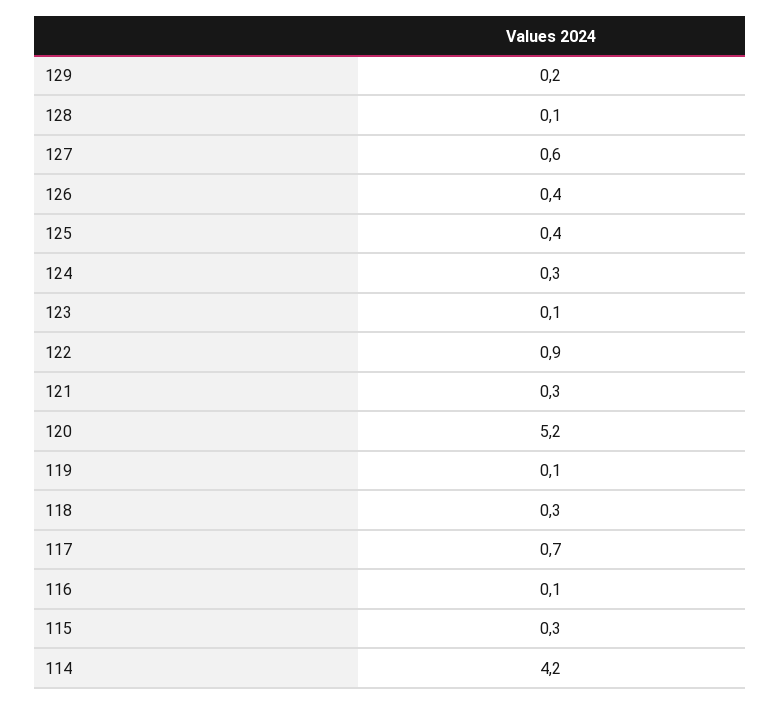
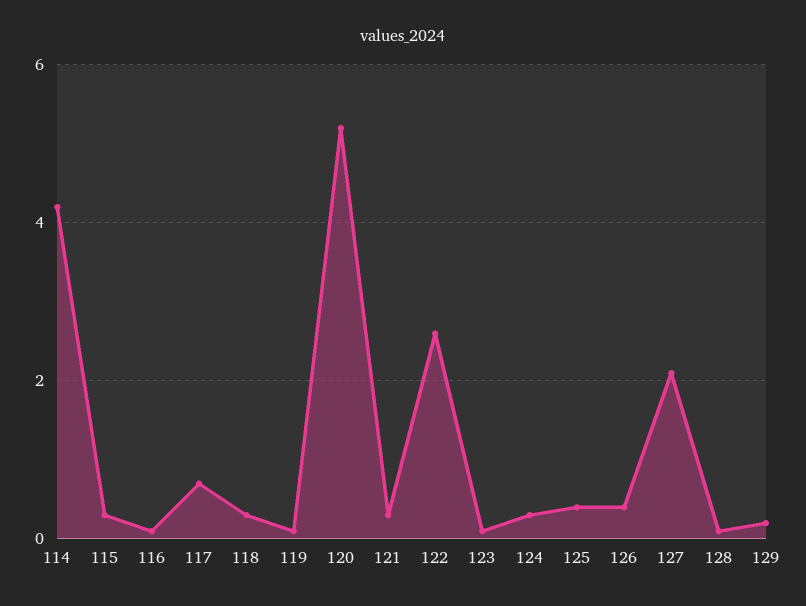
  {
    "129": 0.2,
    "128": 0.1,
-   "127": 0.6,
+   "127": 2,
    "126": 0.4,
    "125": 0.4,
    "124": 0.3,
    "123": 0.1,
-   "122": 0.9,
+   "122": 2.5,
    "121": 0.3,
    "120": 5.2,
    "119": 0.1,
    "118": 0.3,
    "117": 0.7,
    "116": 0.1,
    "115": 0.3,
    "114": 4.2
  }

